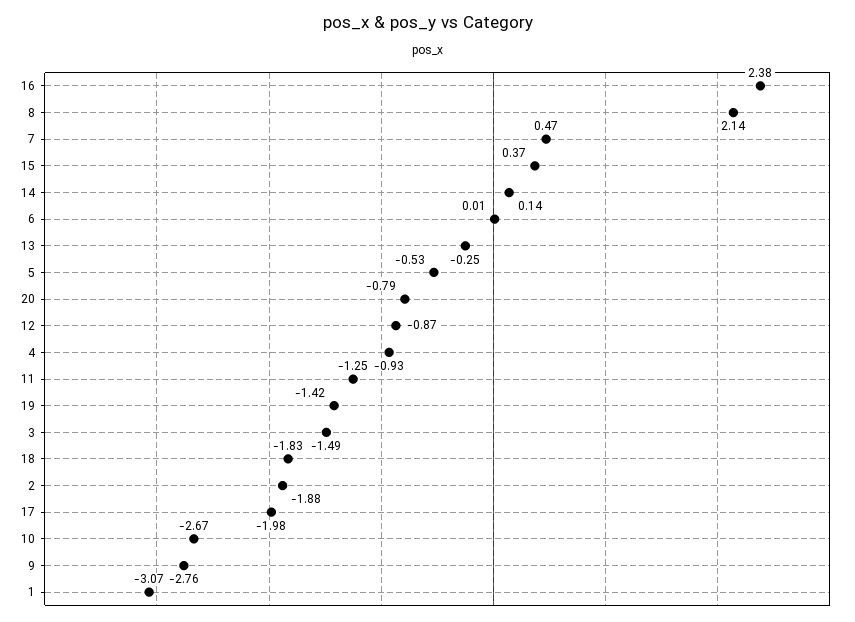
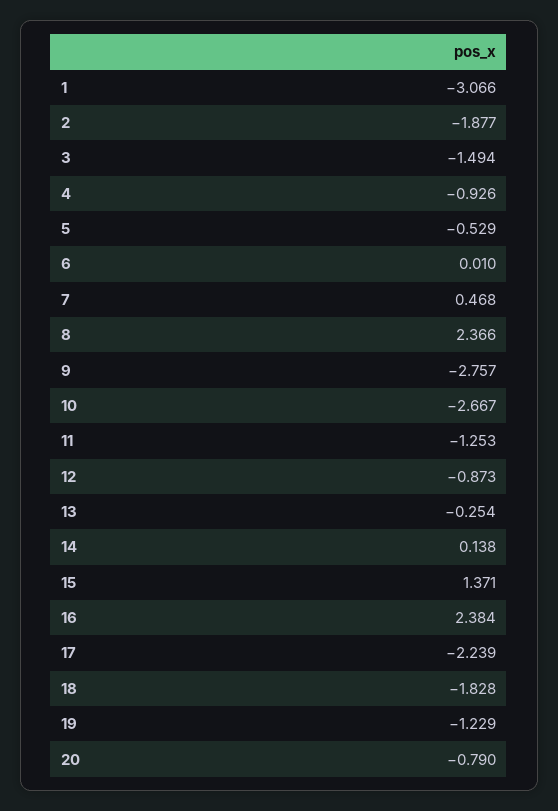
  {
    "16": 2.384,
-   "8": 2.14,
+   "8": 2.366,
    "7": 0.468,
-   "15": 0.37,
+   "15": 1.371,
    "14": 0.138,
    "6": 0.01,
    "13": -0.254,
    "5": -0.529,
    "20": -0.79,
    "12": -0.873,
    "4": -0.926,
    "11": -1.253,
-   "19": -1.42,
+   "19": -1.229,
    "3": -1.494,
    "18": -1.828,
    "2": -1.877,
-   "17": -1.98,
+   "17": -2.239,
    "10": -2.667,
    "9": -2.757,
    "1": -3.066
  }

